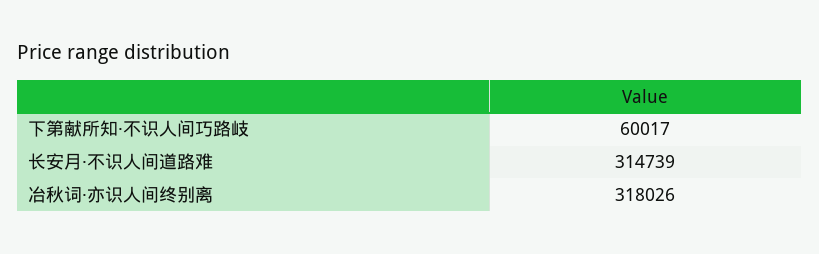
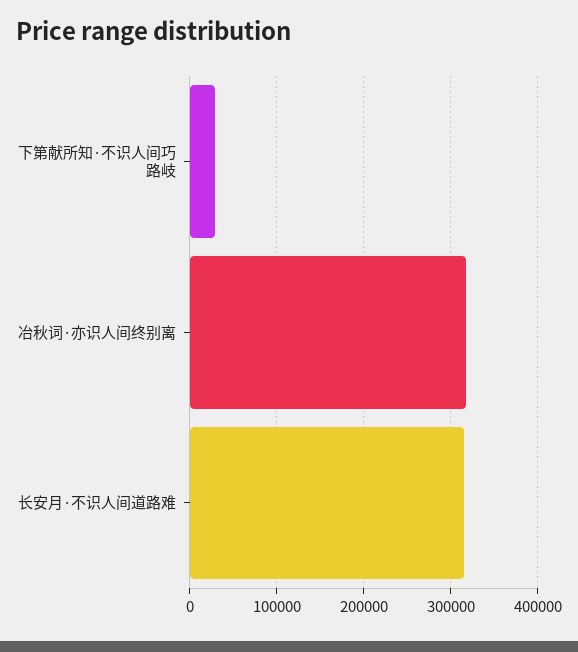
  {
-   "下第献所知·不识人间巧路岐": 60017,
+   "下第献所知·不识人间巧路岐": 30000,
    "长安月·不识人间道路难": 314739,
    "冶秋词·亦识人间终别离": 318026
  }

